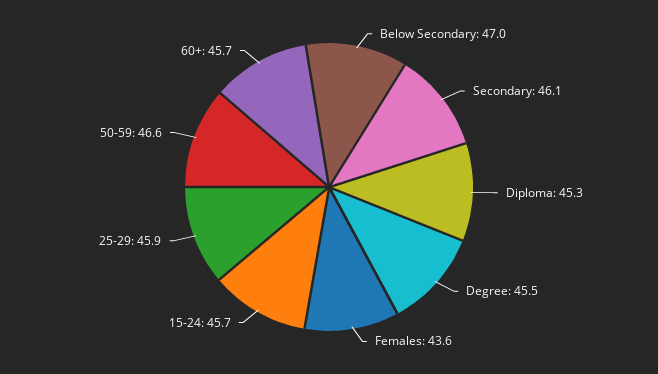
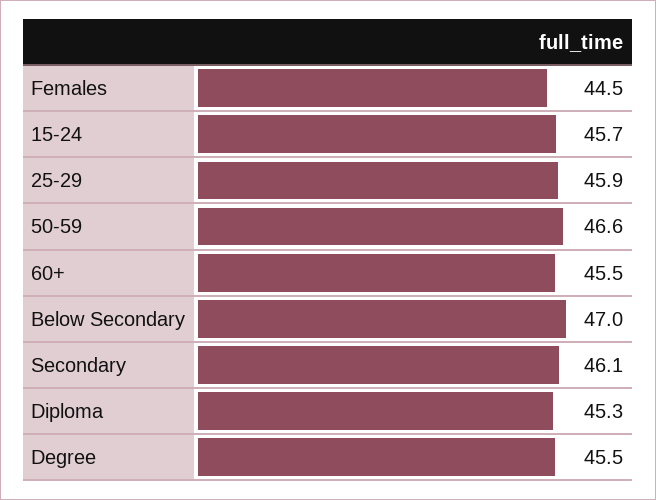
  {
    "Below Secondary": 47,
    "Secondary": 46.1,
    "Diploma": 45.3,
    "Degree": 45.5,
-   "Females": 43.6,
+   "Females": 44.5,
    "15-24": 45.7,
    "25-29": 45.9,
    "50-59": 46.6,
-   "60+": 45.7
+   "60+": 45.5
  }

